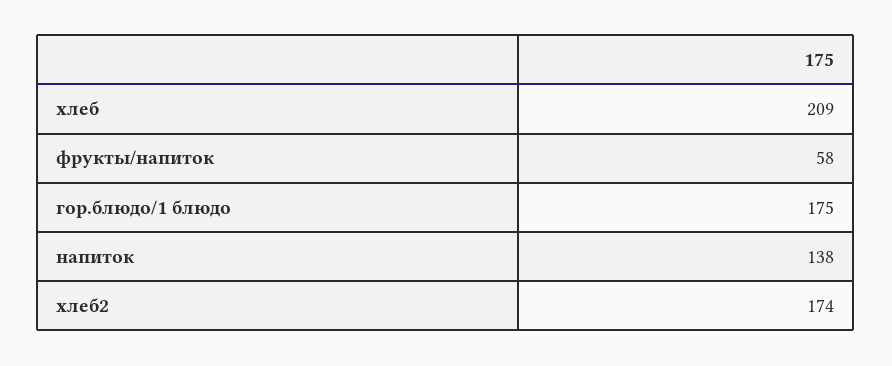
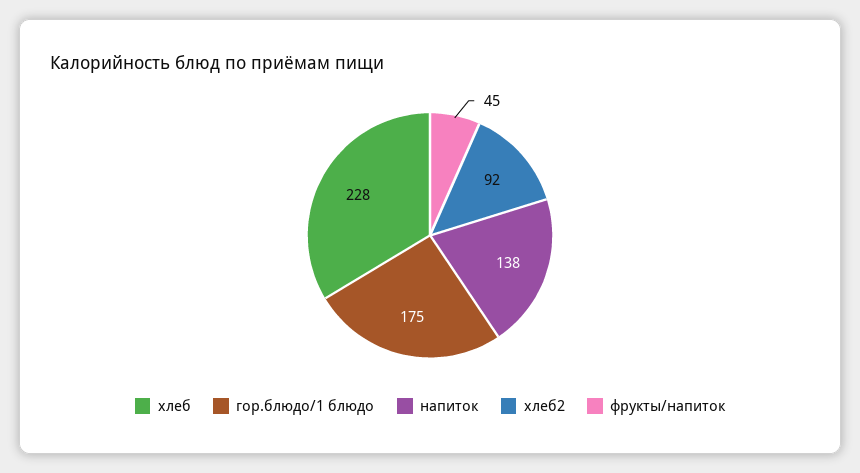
  {
-   "хлеб": 209,
+   "хлеб": 228,
-   "фрукты/напиток": 58,
+   "фрукты/напиток": 45,
    "гор.блюдо/1 блюдо": 175,
    "напиток": 138,
-   "хлеб2": 174
+   "хлеб2": 92
  }

